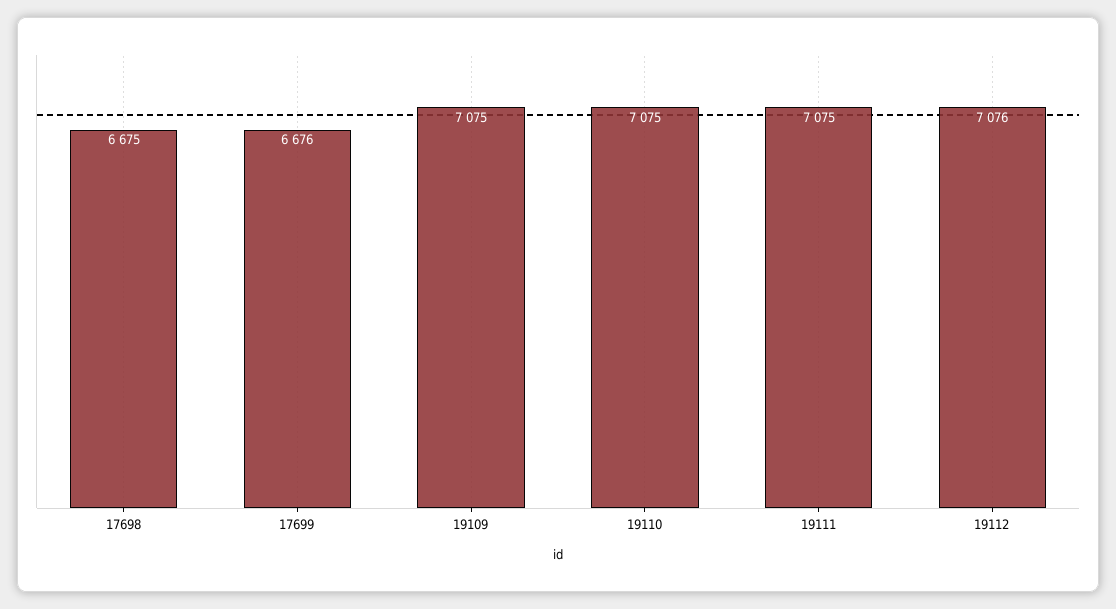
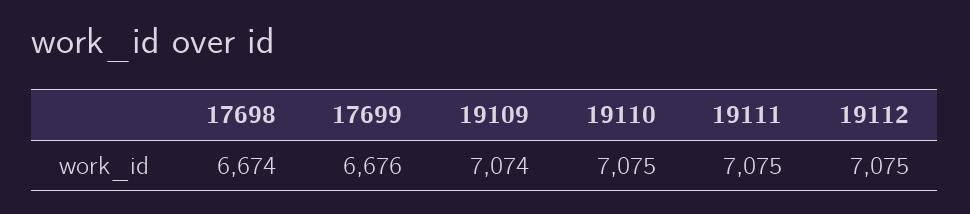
  {
-   "17698": 6675,
+   "17698": 6674,
    "17699": 6676,
-   "19109": 7075,
+   "19109": 7074,
    "19110": 7075,
    "19111": 7075,
-   "19112": 7076
+   "19112": 7075
  }

